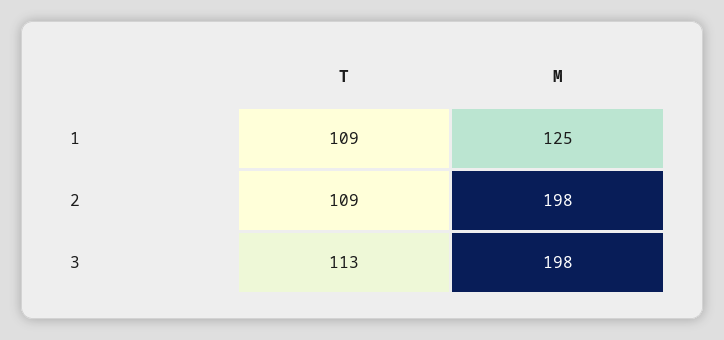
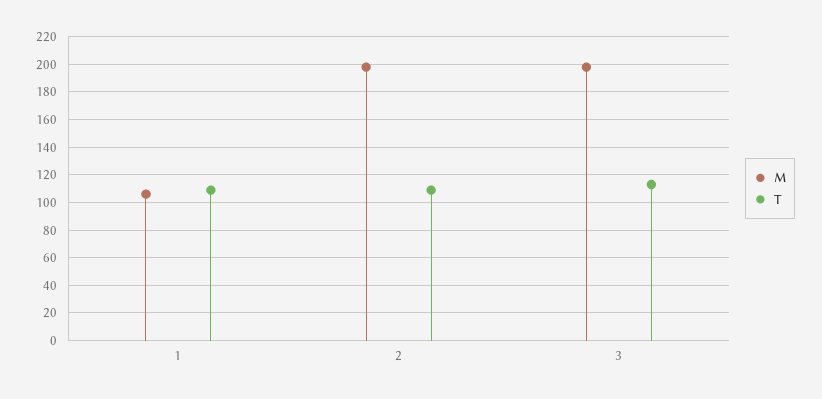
  {
    "T": {
      "1": 109,
      "2": 109,
      "3": 113
    },
    "M": {
-     "1": 125,
+     "1": 105,
      "2": 198,
      "3": 198
    }
  }

